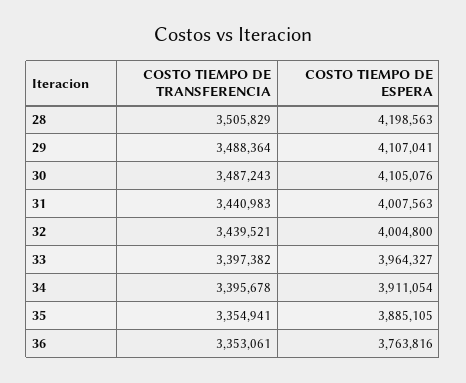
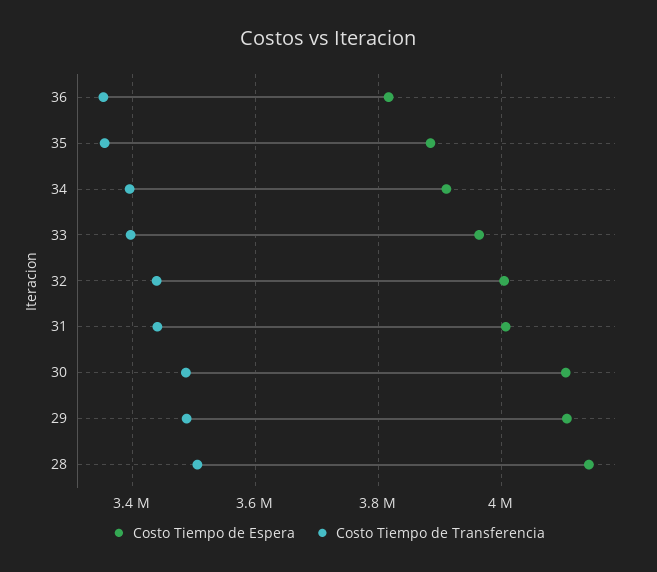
  {
    "COSTO TIEMPO DE TRANSFERENCIA": {
      "28": 3505829,
      "29": 3488364,
      "30": 3487243,
      "31": 3440983,
      "32": 3439521,
      "33": 3397382,
      "34": 3395678,
      "35": 3354941,
      "36": 3353061
    },
    "COSTO TIEMPO DE ESPERA": {
-     "28": 4198563,
+     "28": 4140000,
      "29": 4107041,
      "30": 4105076,
      "31": 4007563,
      "32": 4004800,
      "33": 3964327,
      "34": 3911054,
      "35": 3885105,
-     "36": 3763816
+     "36": 3820000
    }
  }

